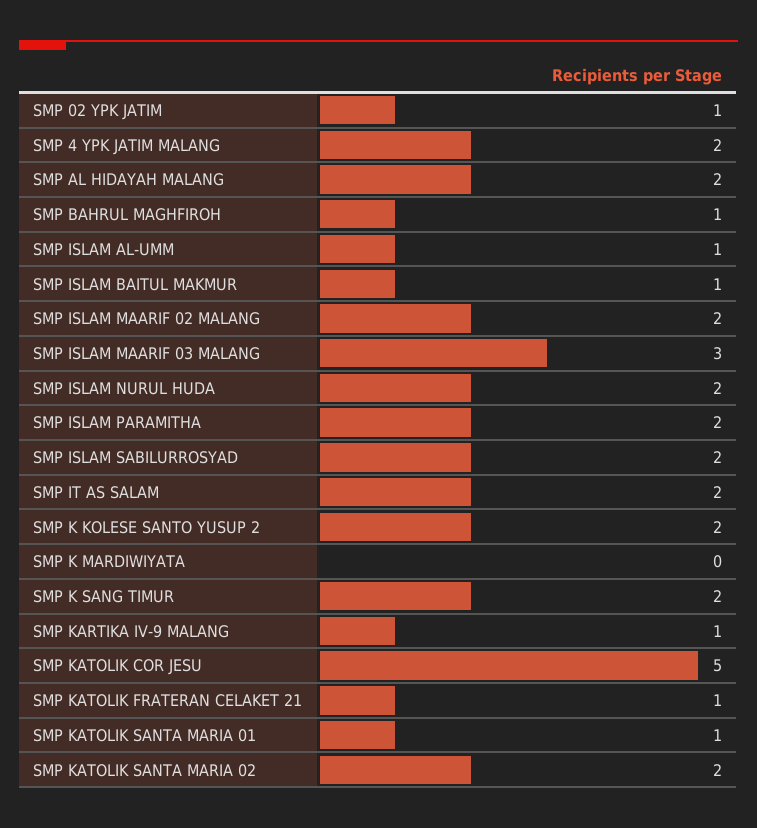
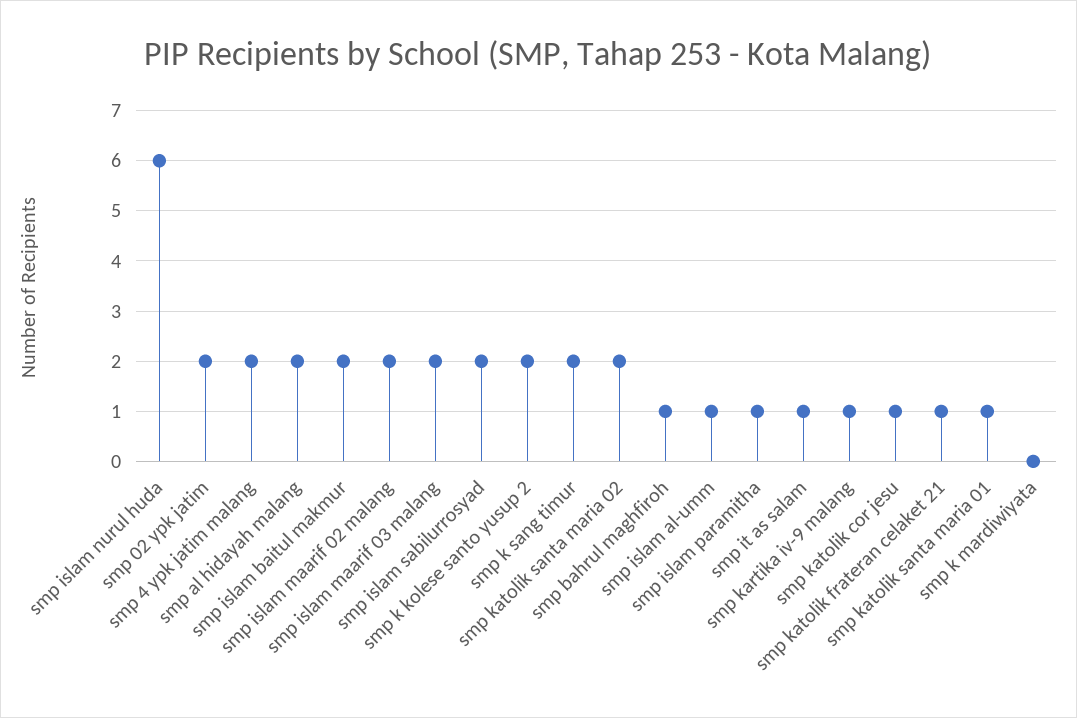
  {
-   "SMP 02 YPK JATIM": 1,
+   "SMP 02 YPK JATIM": 2,
    "SMP 4 YPK JATIM MALANG": 2,
    "SMP AL HIDAYAH MALANG": 2,
    "SMP BAHRUL MAGHFIROH": 1,
    "SMP ISLAM AL-UMM": 1,
-   "SMP ISLAM BAITUL MAKMUR": 1,
+   "SMP ISLAM BAITUL MAKMUR": 2,
    "SMP ISLAM MAARIF 02 MALANG": 2,
-   "SMP ISLAM MAARIF 03 MALANG": 3,
+   "SMP ISLAM MAARIF 03 MALANG": 2,
-   "SMP ISLAM NURUL HUDA": 2,
+   "SMP ISLAM NURUL HUDA": 6,
-   "SMP ISLAM PARAMITHA": 2,
+   "SMP ISLAM PARAMITHA": 1,
    "SMP ISLAM SABILURROSYAD": 2,
-   "SMP IT AS SALAM": 2,
+   "SMP IT AS SALAM": 1,
    "SMP K KOLESE SANTO YUSUP 2": 2,
    "SMP K MARDIWIYATA": 0,
    "SMP K SANG TIMUR": 2,
    "SMP KARTIKA IV-9 MALANG": 1,
-   "SMP KATOLIK COR JESU": 5,
+   "SMP KATOLIK COR JESU": 1,
    "SMP KATOLIK FRATERAN CELAKET 21": 1,
    "SMP KATOLIK SANTA MARIA 01": 1,
    "SMP KATOLIK SANTA MARIA 02": 2
  }

